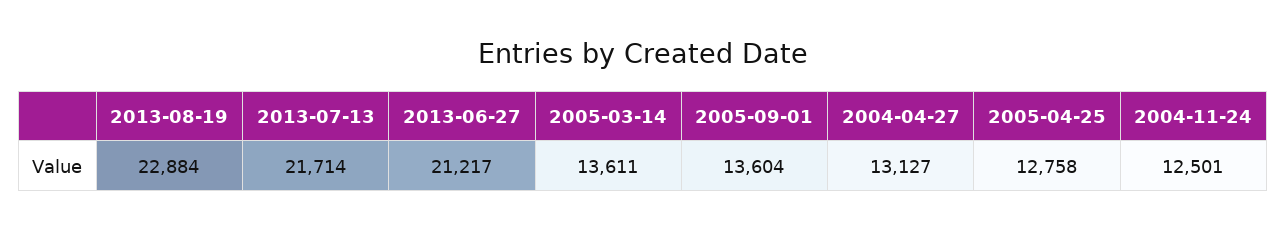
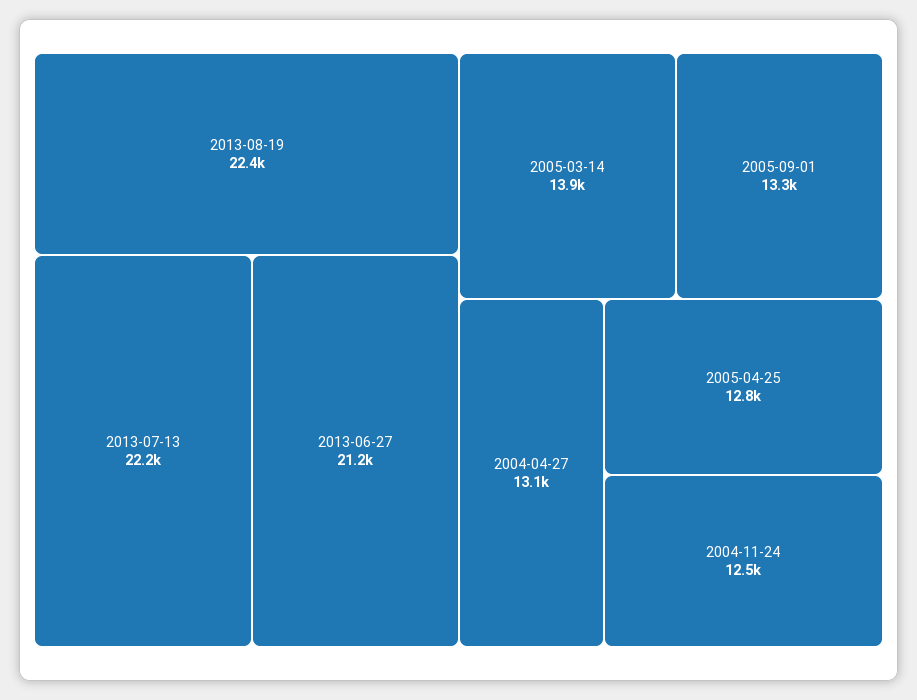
  {
-   "2013-08-19": 22884,
+   "2013-08-19": 22400,
-   "2013-07-13": 21714,
+   "2013-07-13": 22200,
    "2013-06-27": 21217,
-   "2005-03-14": 13611,
+   "2005-03-14": 13900,
-   "2005-09-01": 13604,
+   "2005-09-01": 13300,
    "2004-04-27": 13127,
    "2005-04-25": 12758,
    "2004-11-24": 12501
  }

